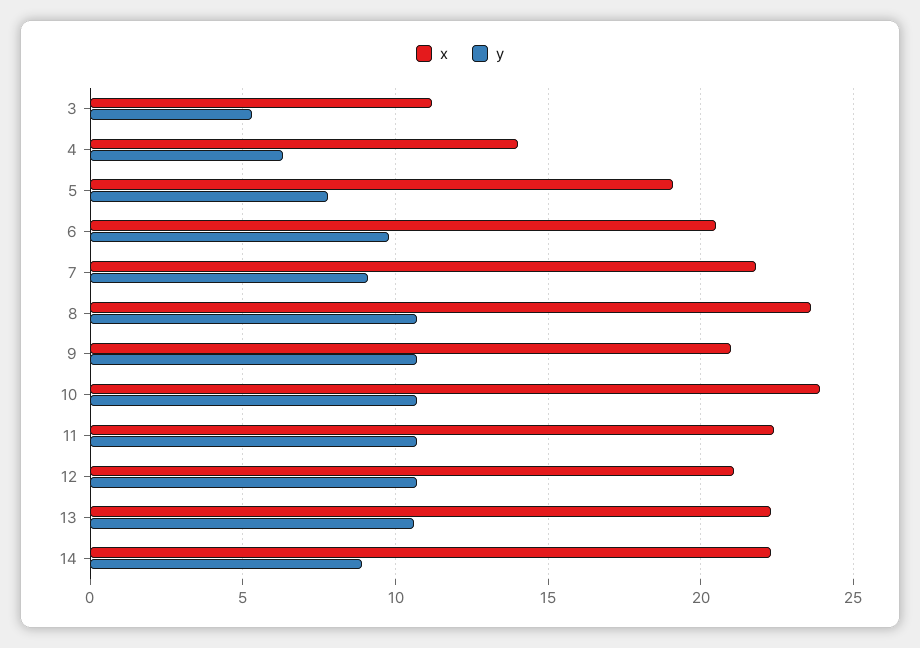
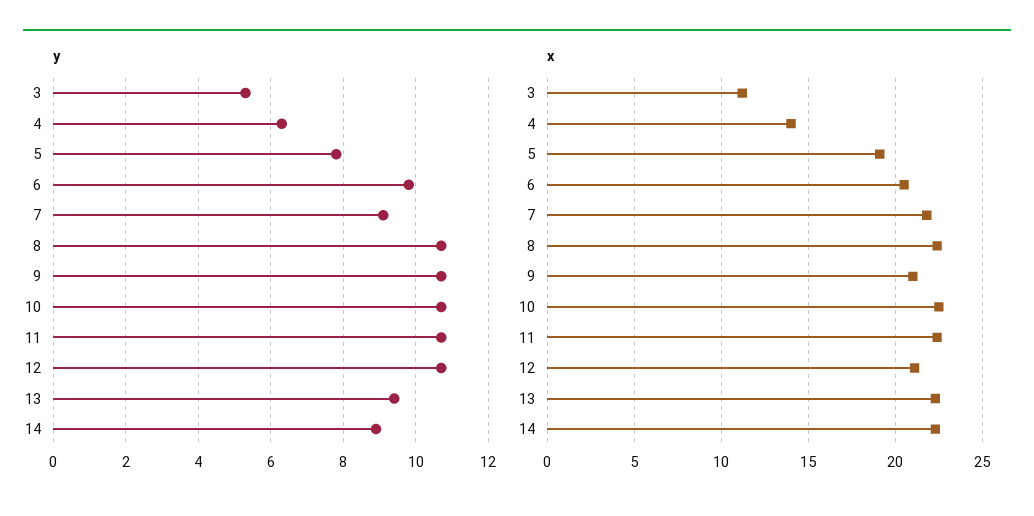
  {
    "x": {
      "3": 11,
      "4": 14,
      "5": 19,
      "6": 20.5,
      "7": 22,
-     "8": 23.5,
+     "8": 22.5,
      "9": 21,
-     "10": 24,
+     "10": 22.5,
      "11": 22.5,
      "12": 21,
      "13": 22.5,
      "14": 22.5
    },
    "y": {
      "3": 5.5,
      "4": 6.5,
      "5": 8,
      "6": 10,
      "7": 9,
      "8": 10.5,
      "9": 10.5,
      "10": 10.5,
      "11": 10.5,
      "12": 10.5,
-     "13": 10.5,
+     "13": 9.5,
      "14": 9
    }
  }

